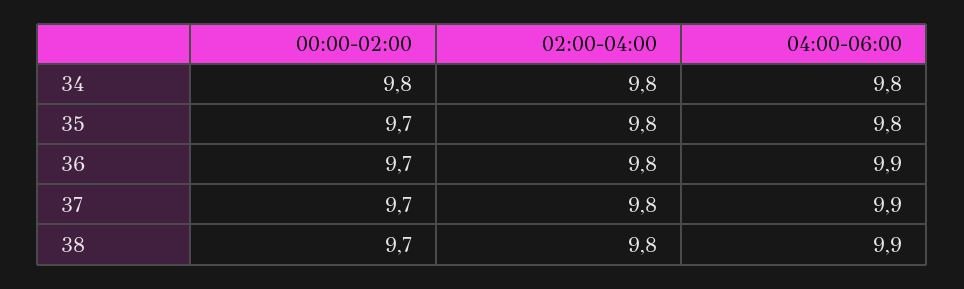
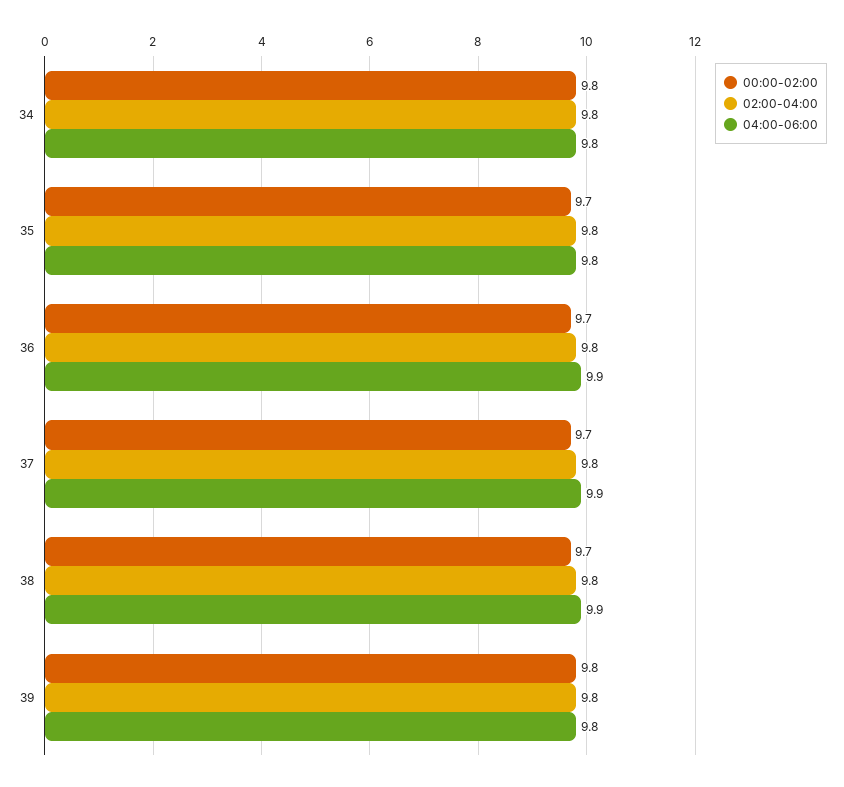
  {
    "00:00-02:00": {
      "34": 9.8,
      "35": 9.7,
      "36": 9.7,
      "37": 9.7,
-     "38": 9.7
+     "38": 9.7,
+     "39": 9.8
    },
    "02:00-04:00": {
      "34": 9.8,
      "35": 9.8,
      "36": 9.8,
      "37": 9.8,
-     "38": 9.8
+     "38": 9.8,
+     "39": 9.8
    },
    "04:00-06:00": {
      "34": 9.8,
      "35": 9.8,
      "36": 9.9,
      "37": 9.9,
-     "38": 9.9
+     "38": 9.9,
+     "39": 9.8
    }
  }

